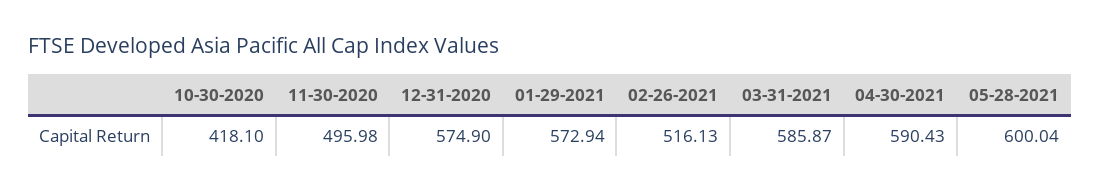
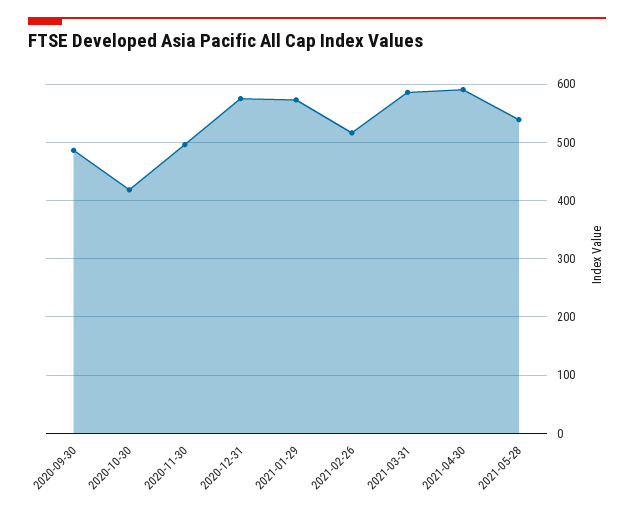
  {
    "10-30-2020": 418.1,
    "11-30-2020": 495.98,
    "12-31-2020": 574.9,
    "01-29-2021": 572.94,
    "02-26-2021": 516.13,
    "03-31-2021": 585.87,
    "04-30-2021": 590.43,
-   "05-28-2021": 600.04
+   "05-28-2021": 540,
+   "2020-09-30": 480
  }

